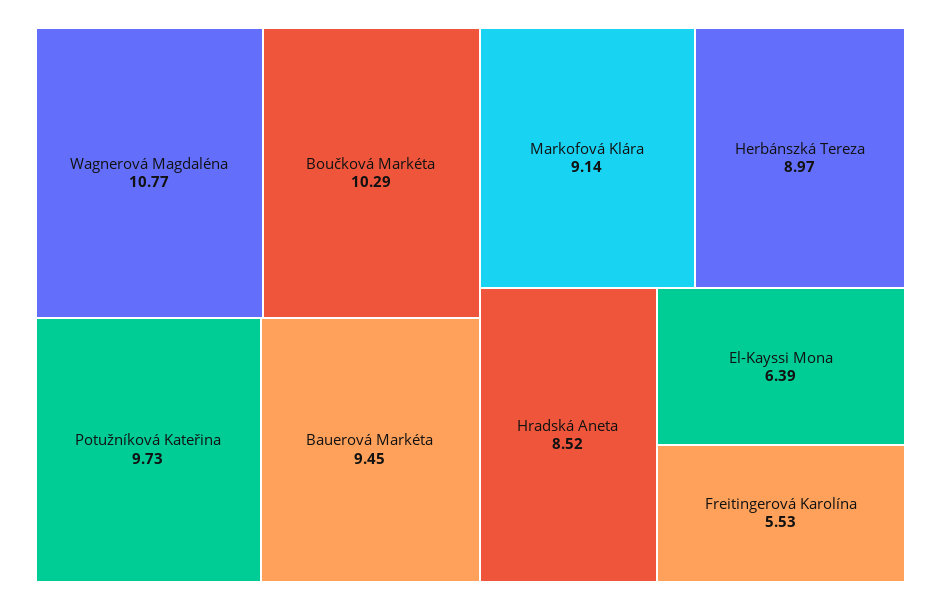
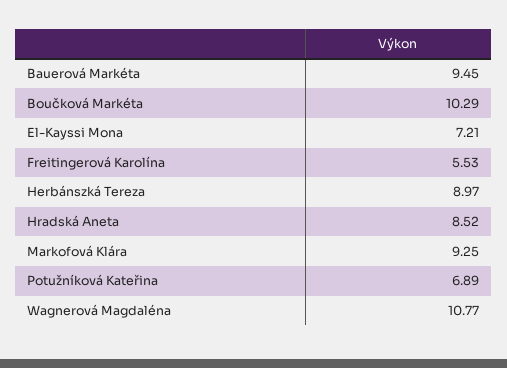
  {
    "Wagnerová Magdaléna": 10.77,
    "Boučková Markéta": 10.29,
-   "Potužníková Kateřina": 9.73,
+   "Potužníková Kateřina": 6.89,
    "Bauerová Markéta": 9.45,
-   "Markofová Klára": 9.14,
+   "Markofová Klára": 9.25,
    "Herbánszká Tereza": 8.97,
    "Hradská Aneta": 8.52,
-   "El-Kayssi Mona": 6.39,
+   "El-Kayssi Mona": 7.21,
    "Freitingerová Karolína": 5.53
  }

